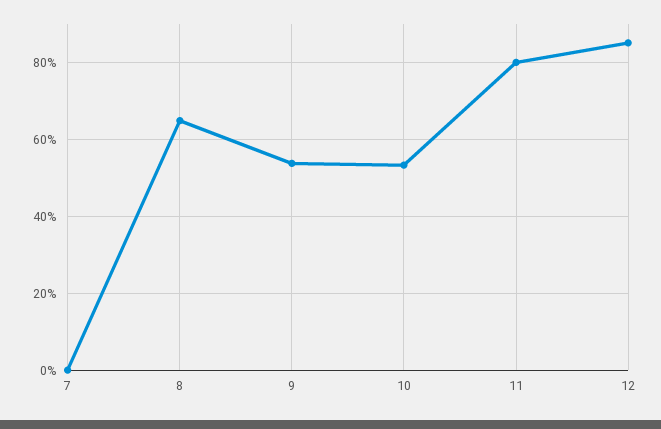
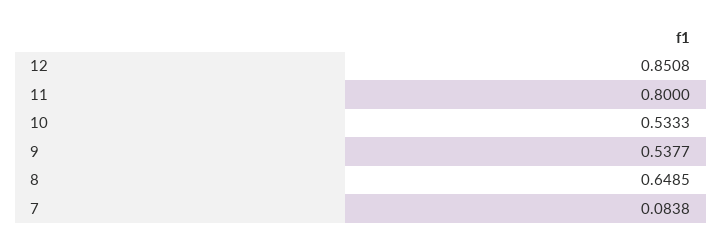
  {
-   "7": 0,
+   "7": 0.0838,
    "8": 0.6485,
    "9": 0.5377,
    "10": 0.5333,
    "11": 0.8,
    "12": 0.8508
  }

